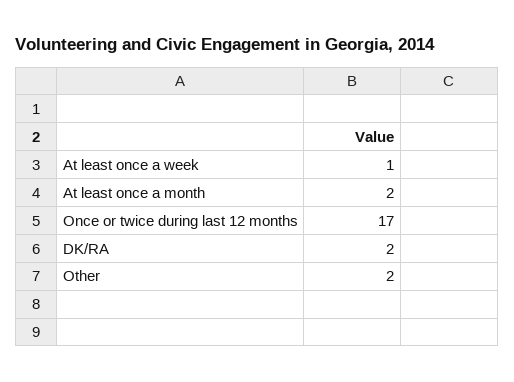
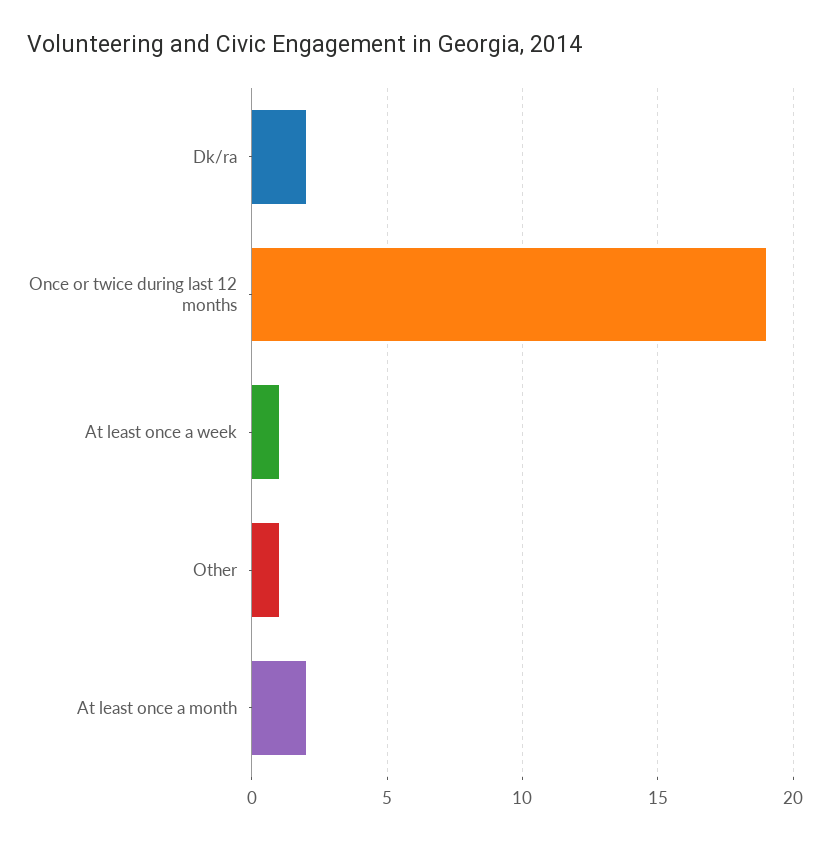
  {
    "At least once a week": 1,
    "At least once a month": 2,
-   "Once or twice during last 12 months": 17,
+   "Once or twice during last 12 months": 19,
    "DK/RA": 2,
-   "Other": 2
+   "Other": 1
  }

